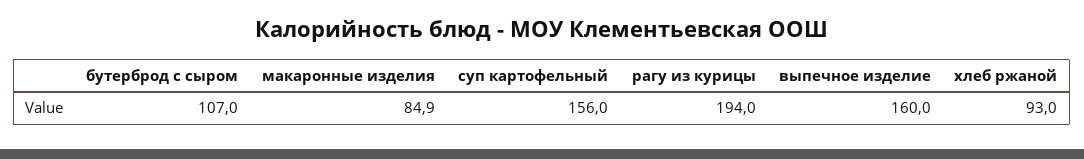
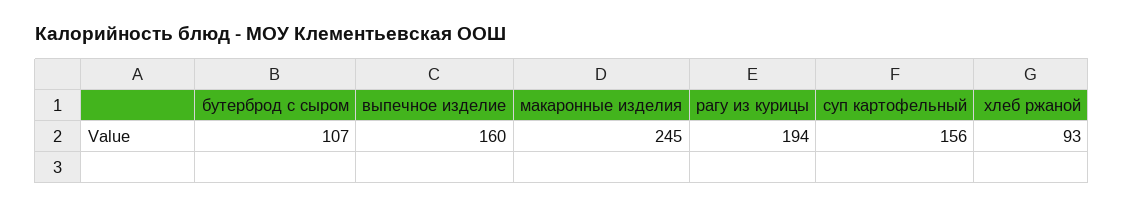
  {
    "бутерброд с сыром": 107,
-   "макаронные изделия": 84.9,
+   "макаронные изделия": 245,
    "суп картофельный": 156,
    "рагу из курицы": 194,
    "выпечное изделие": 160,
    "хлеб ржаной": 93
  }

